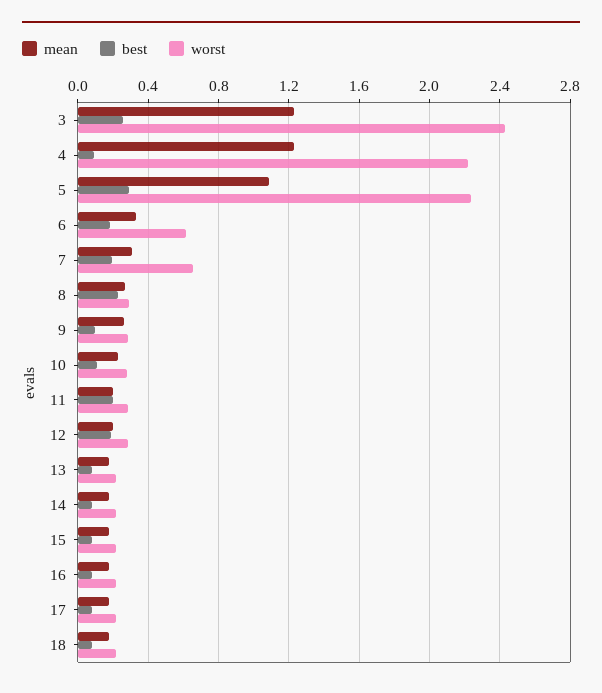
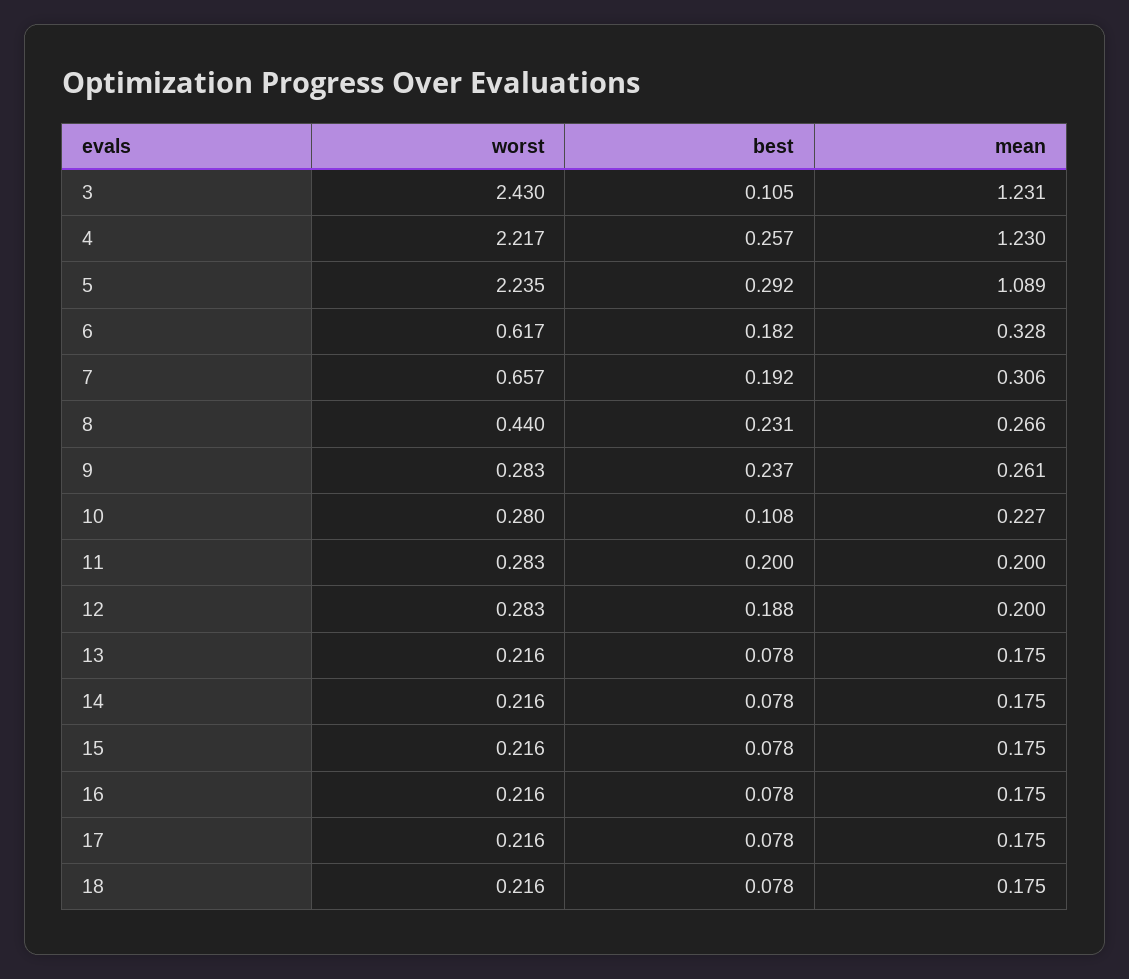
  {
    "mean": {
      "3": 1.231,
      "4": 1.23,
      "5": 1.089,
      "6": 0.328,
      "7": 0.306,
      "8": 0.266,
      "9": 0.261,
      "10": 0.227,
      "11": 0.2,
      "12": 0.2,
      "13": 0.175,
      "14": 0.175,
      "15": 0.175,
      "16": 0.175,
      "17": 0.175,
      "18": 0.175
    },
    "best": {
-     "3": 0.25,
+     "3": 0.105,
-     "4": 0.1,
+     "4": 0.257,
      "5": 0.292,
      "6": 0.182,
      "7": 0.192,
      "8": 0.231,
-     "9": 0.1,
+     "9": 0.237,
      "10": 0.108,
      "11": 0.2,
      "12": 0.188,
      "13": 0.078,
      "14": 0.078,
      "15": 0.078,
      "16": 0.078,
      "17": 0.078,
      "18": 0.078
    },
    "worst": {
      "3": 2.43,
      "4": 2.217,
      "5": 2.235,
      "6": 0.617,
      "7": 0.657,
-     "8": 0.3,
+     "8": 0.44,
      "9": 0.283,
      "10": 0.28,
      "11": 0.283,
      "12": 0.283,
      "13": 0.216,
      "14": 0.216,
      "15": 0.216,
      "16": 0.216,
      "17": 0.216,
      "18": 0.216
    }
  }

